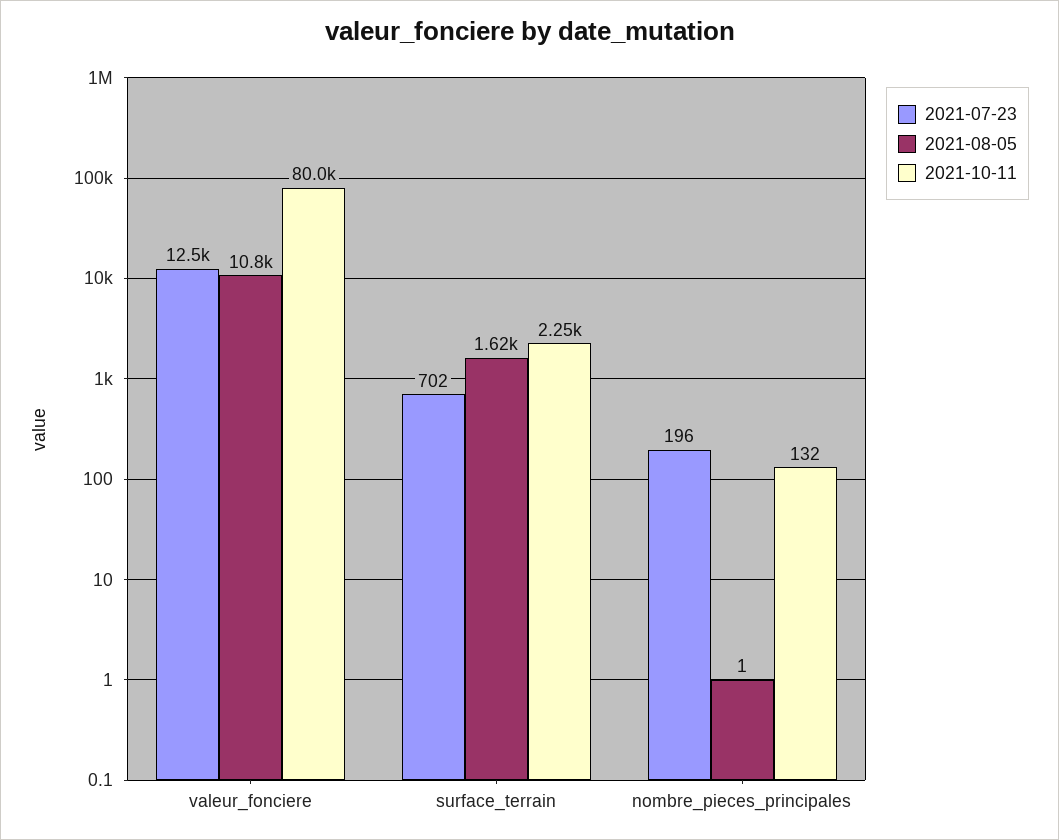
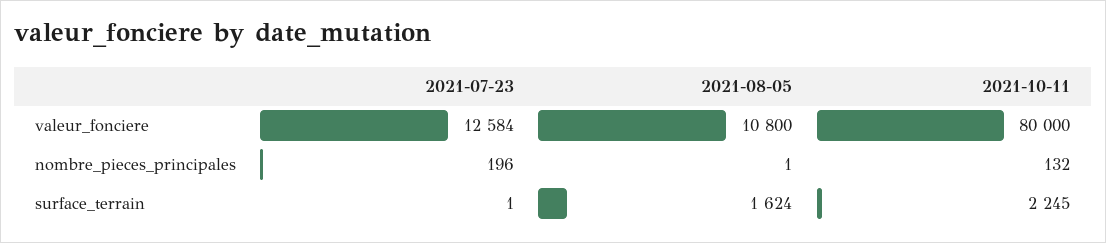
  {
    "2021-07-23": {
-     "valeur_fonciere": 12500,
+     "valeur_fonciere": 12584,
-     "surface_terrain": 702,
+     "surface_terrain": 1,
      "nombre_pieces_principales": 196
    },
    "2021-08-05": {
      "valeur_fonciere": 10800,
      "surface_terrain": 1624,
      "nombre_pieces_principales": 1
    },
    "2021-10-11": {
      "valeur_fonciere": 80000,
      "surface_terrain": 2245,
      "nombre_pieces_principales": 132
    }
  }

